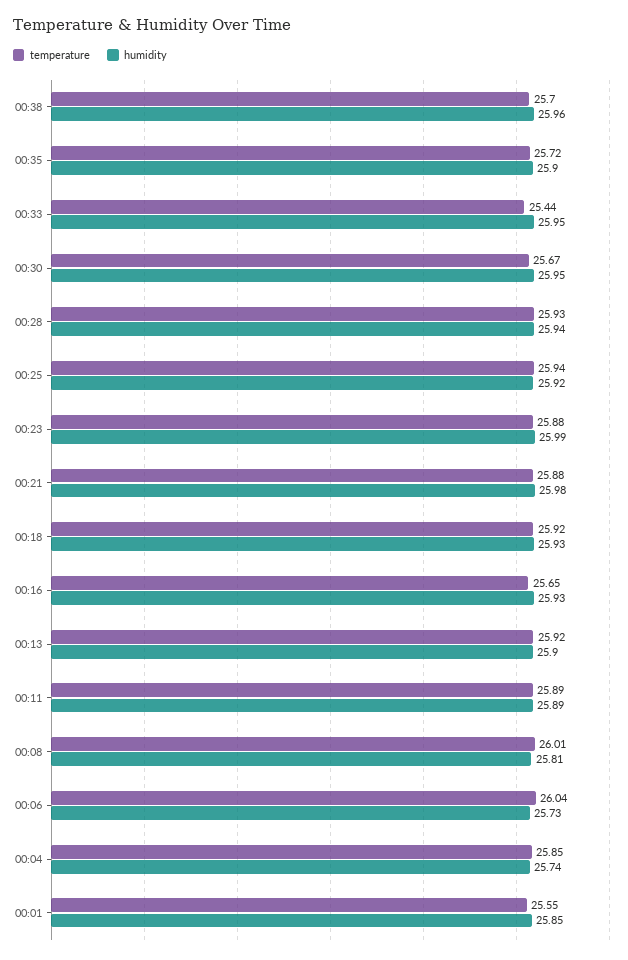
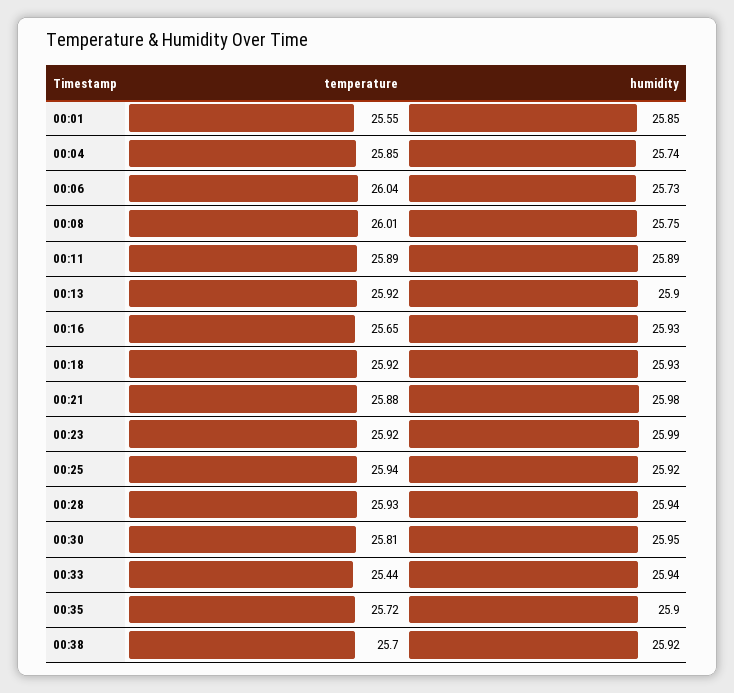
  {
    "temperature": {
      "00:38": 25.7,
      "00:35": 25.72,
      "00:33": 25.44,
-     "00:30": 25.67,
+     "00:30": 25.81,
      "00:28": 25.93,
      "00:25": 25.94,
-     "00:23": 25.88,
+     "00:23": 25.92,
      "00:21": 25.88,
      "00:18": 25.92,
      "00:16": 25.65,
      "00:13": 25.92,
      "00:11": 25.89,
      "00:08": 26.01,
      "00:06": 26.04,
      "00:04": 25.85,
      "00:01": 25.55
    },
    "humidity": {
-     "00:38": 25.96,
+     "00:38": 25.92,
      "00:35": 25.9,
-     "00:33": 25.95,
+     "00:33": 25.94,
      "00:30": 25.95,
      "00:28": 25.94,
      "00:25": 25.92,
      "00:23": 25.99,
      "00:21": 25.98,
      "00:18": 25.93,
      "00:16": 25.93,
      "00:13": 25.9,
      "00:11": 25.89,
-     "00:08": 25.81,
+     "00:08": 25.75,
      "00:06": 25.73,
      "00:04": 25.74,
      "00:01": 25.85
    }
  }

